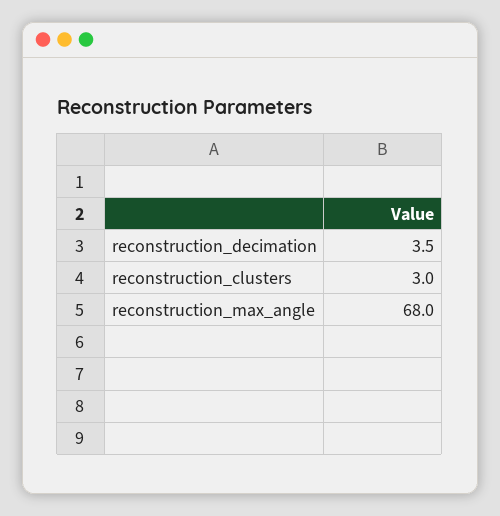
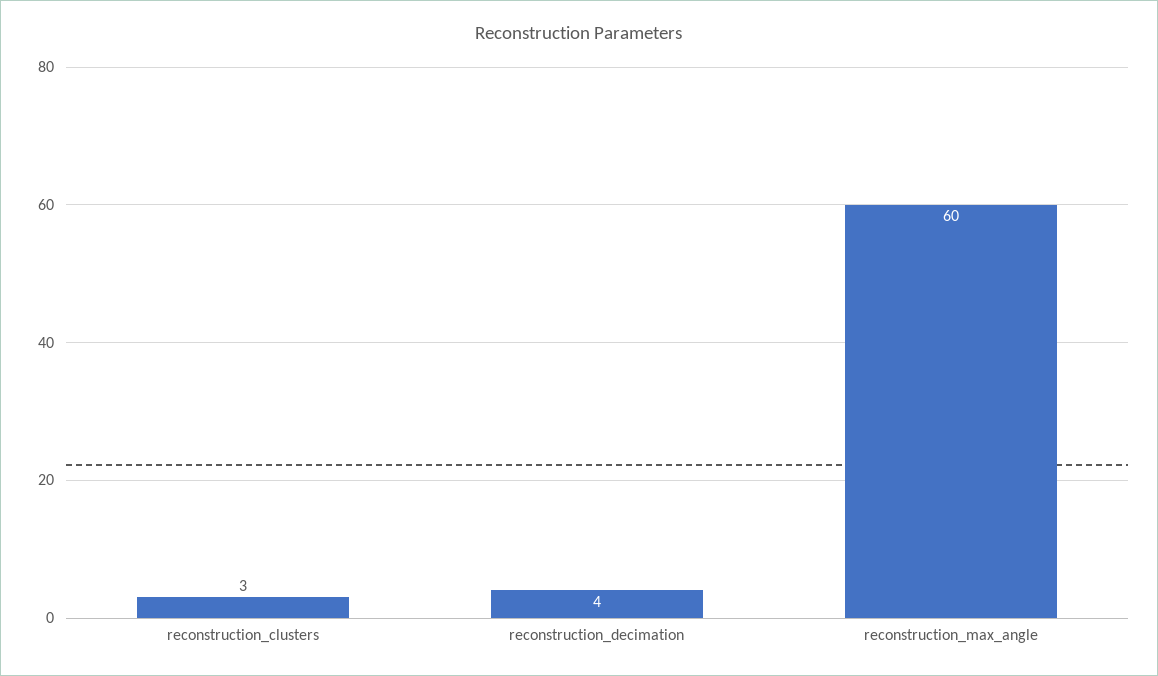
  {
    "reconstruction_decimation": 3.5,
    "reconstruction_clusters": 3,
-   "reconstruction_max_angle": 68
+   "reconstruction_max_angle": 60
  }

